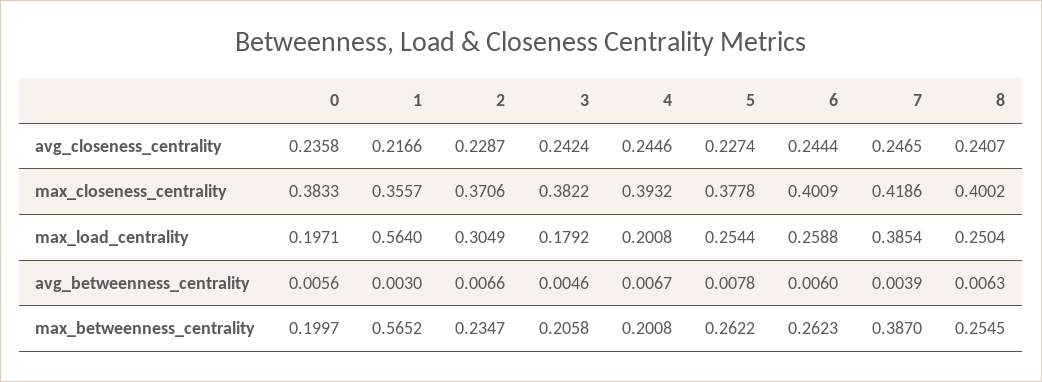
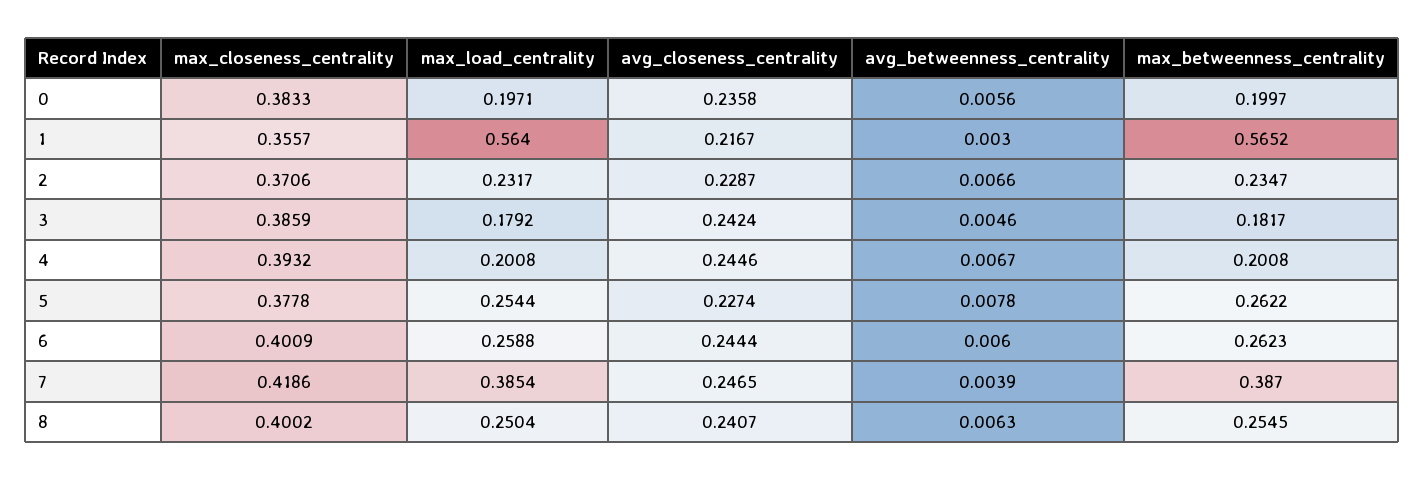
  {
    "0": {
      "avg_closeness_centrality": 0.2358,
      "max_closeness_centrality": 0.3833,
      "max_load_centrality": 0.1971,
      "avg_betweenness_centrality": 0.0056,
      "max_betweenness_centrality": 0.1997
    },
    "1": {
-     "avg_closeness_centrality": 0.2166,
+     "avg_closeness_centrality": 0.2167,
      "max_closeness_centrality": 0.3557,
      "max_load_centrality": 0.564,
      "avg_betweenness_centrality": 0.003,
      "max_betweenness_centrality": 0.5652
    },
    "2": {
      "avg_closeness_centrality": 0.2287,
      "max_closeness_centrality": 0.3706,
-     "max_load_centrality": 0.3049,
+     "max_load_centrality": 0.2317,
      "avg_betweenness_centrality": 0.0066,
      "max_betweenness_centrality": 0.2347
    },
    "3": {
      "avg_closeness_centrality": 0.2424,
-     "max_closeness_centrality": 0.3822,
+     "max_closeness_centrality": 0.3859,
      "max_load_centrality": 0.1792,
      "avg_betweenness_centrality": 0.0046,
-     "max_betweenness_centrality": 0.2058
+     "max_betweenness_centrality": 0.1817
    },
    "4": {
      "avg_closeness_centrality": 0.2446,
      "max_closeness_centrality": 0.3932,
      "max_load_centrality": 0.2008,
      "avg_betweenness_centrality": 0.0067,
      "max_betweenness_centrality": 0.2008
    },
    "5": {
      "avg_closeness_centrality": 0.2274,
      "max_closeness_centrality": 0.3778,
      "max_load_centrality": 0.2544,
      "avg_betweenness_centrality": 0.0078,
      "max_betweenness_centrality": 0.2622
    },
    "6": {
      "avg_closeness_centrality": 0.2444,
      "max_closeness_centrality": 0.4009,
      "max_load_centrality": 0.2588,
      "avg_betweenness_centrality": 0.006,
      "max_betweenness_centrality": 0.2623
    },
    "7": {
      "avg_closeness_centrality": 0.2465,
      "max_closeness_centrality": 0.4186,
      "max_load_centrality": 0.3854,
      "avg_betweenness_centrality": 0.0039,
      "max_betweenness_centrality": 0.387
    },
    "8": {
      "avg_closeness_centrality": 0.2407,
      "max_closeness_centrality": 0.4002,
      "max_load_centrality": 0.2504,
      "avg_betweenness_centrality": 0.0063,
      "max_betweenness_centrality": 0.2545
    }
  }

